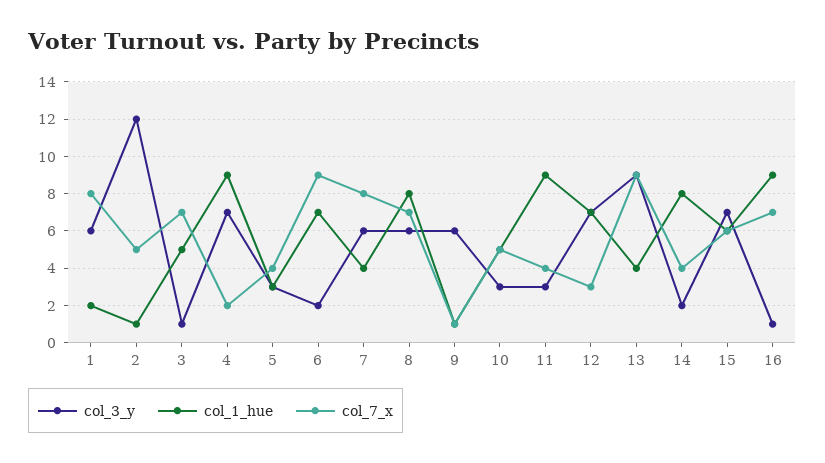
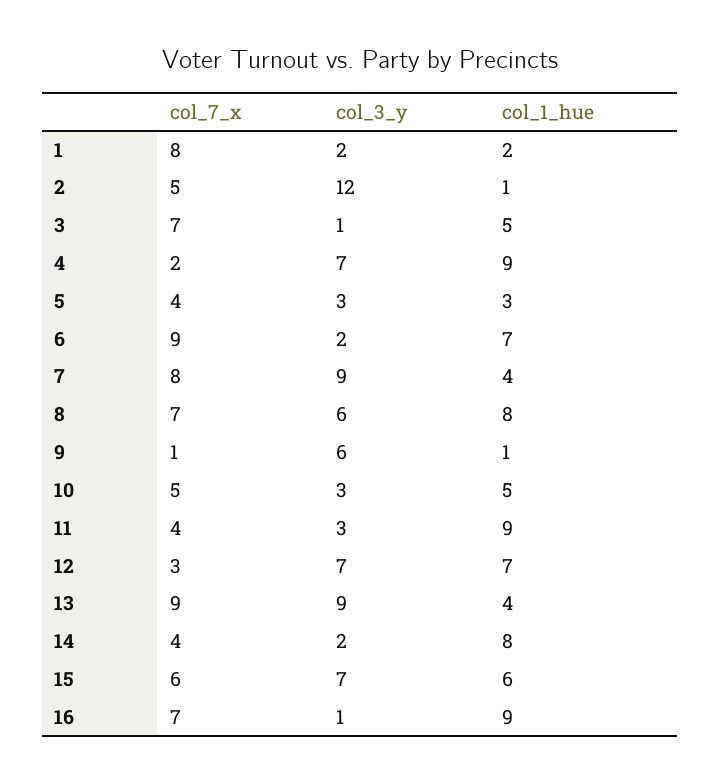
  {
    "col_3_y": {
-     "1": 6,
+     "1": 2,
      "2": 12,
      "3": 1,
      "4": 7,
      "5": 3,
      "6": 2,
-     "7": 6,
+     "7": 9,
      "8": 6,
      "9": 6,
      "10": 3,
      "11": 3,
      "12": 7,
      "13": 9,
      "14": 2,
      "15": 7,
      "16": 1
    },
    "col_1_hue": {
      "1": 2,
      "2": 1,
      "3": 5,
      "4": 9,
      "5": 3,
      "6": 7,
      "7": 4,
      "8": 8,
      "9": 1,
      "10": 5,
      "11": 9,
      "12": 7,
      "13": 4,
      "14": 8,
      "15": 6,
      "16": 9
    },
    "col_7_x": {
      "1": 8,
      "2": 5,
      "3": 7,
      "4": 2,
      "5": 4,
      "6": 9,
      "7": 8,
      "8": 7,
      "9": 1,
      "10": 5,
      "11": 4,
      "12": 3,
      "13": 9,
      "14": 4,
      "15": 6,
      "16": 7
    }
  }

